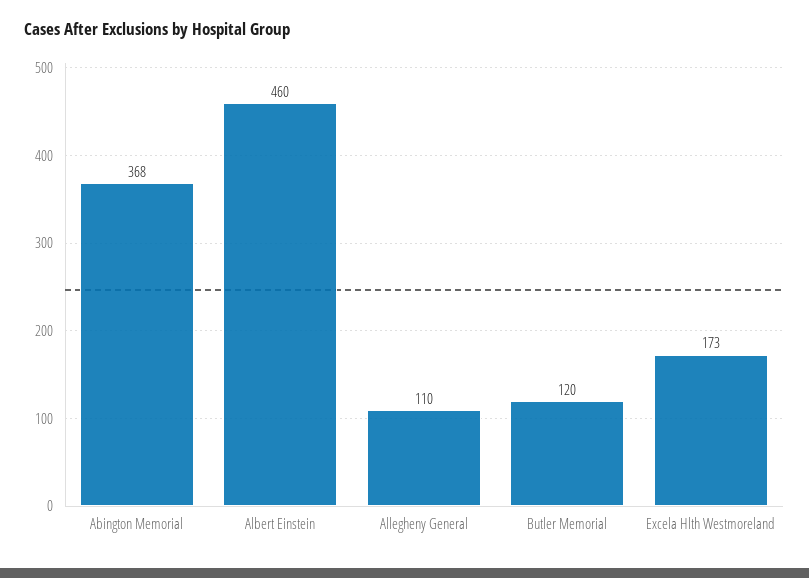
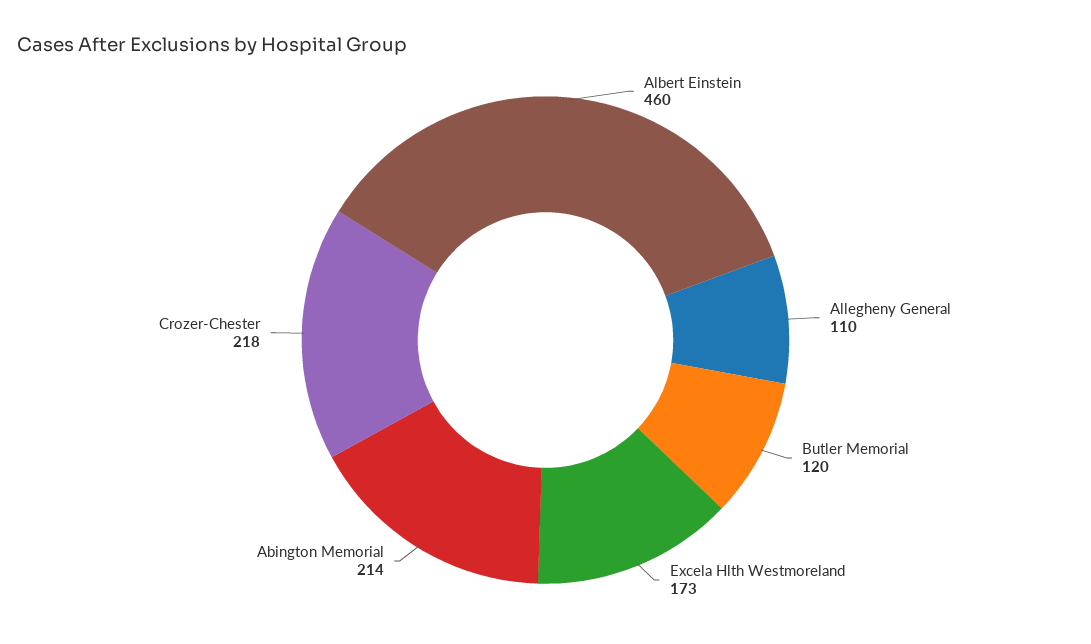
  {
-   "Abington Memorial": 368,
+   "Abington Memorial": 214,
    "Albert Einstein": 460,
    "Allegheny General": 110,
    "Butler Memorial": 120,
-   "Excela Hlth Westmoreland": 173
+   "Excela Hlth Westmoreland": 173,
+   "Crozer-Chester": 218
  }

